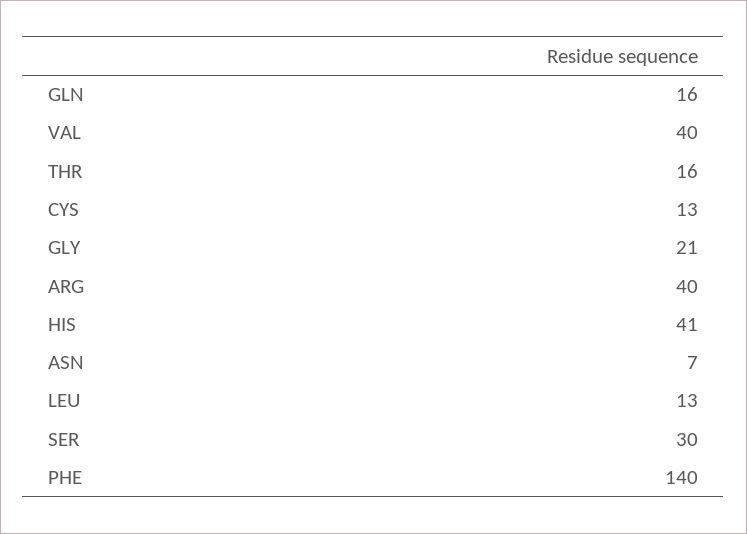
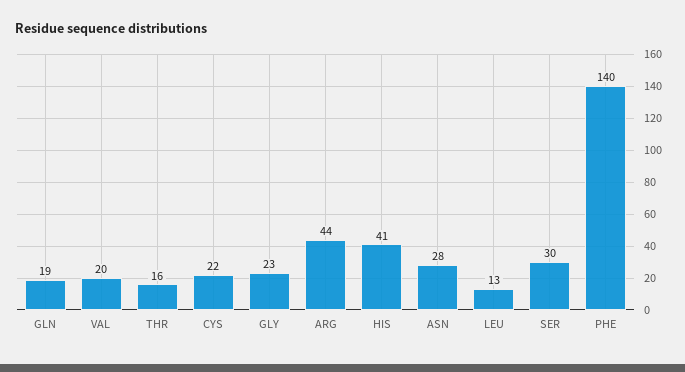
  {
-   "GLN": 16,
+   "GLN": 19,
-   "VAL": 40,
+   "VAL": 20,
    "THR": 16,
-   "CYS": 13,
+   "CYS": 22,
-   "GLY": 21,
+   "GLY": 23,
-   "ARG": 40,
+   "ARG": 44,
    "HIS": 41,
-   "ASN": 7,
+   "ASN": 28,
    "LEU": 13,
    "SER": 30,
    "PHE": 140
  }

